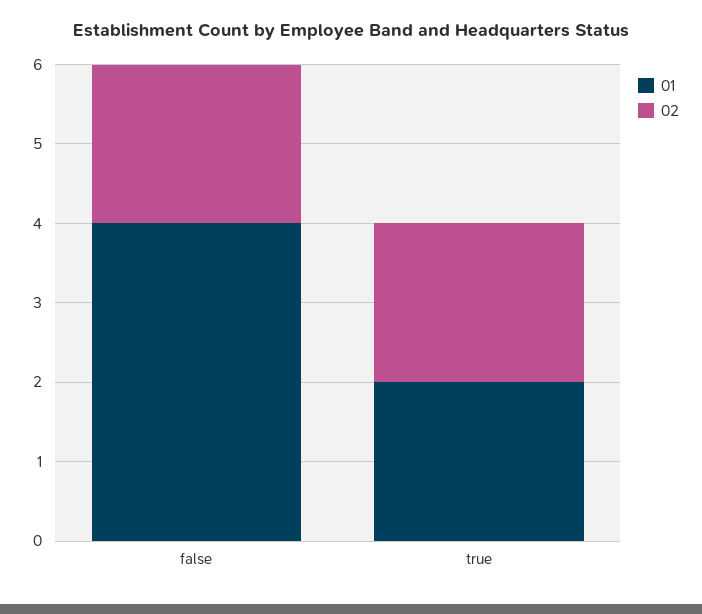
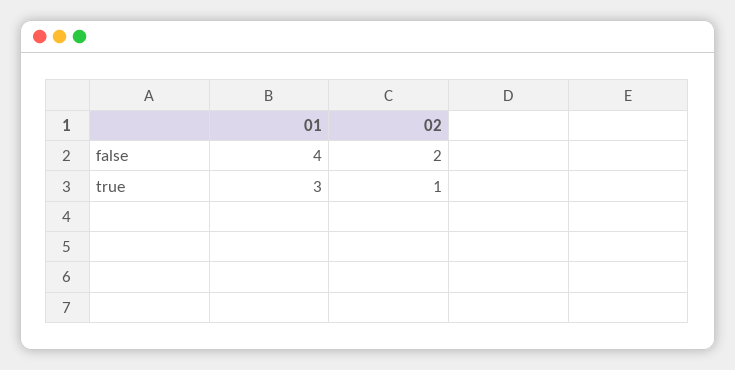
  {
    "01": {
      "false": 4,
-     "true": 2
+     "true": 3
    },
    "02": {
      "false": 2,
-     "true": 2
+     "true": 1
    }
  }

